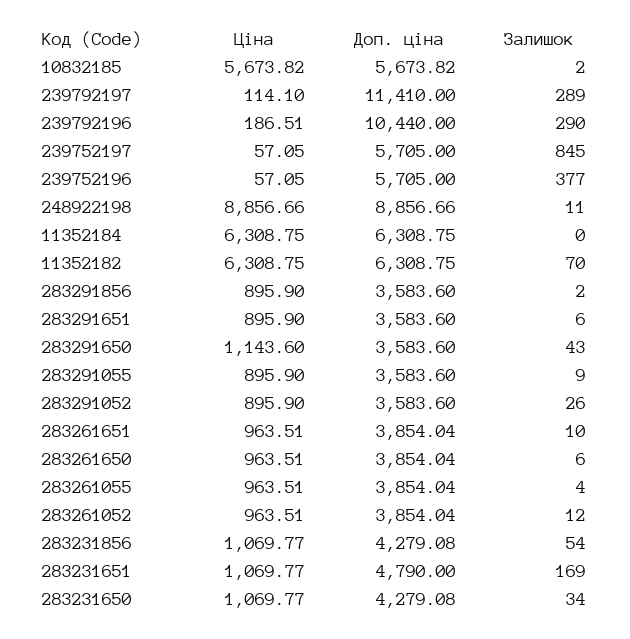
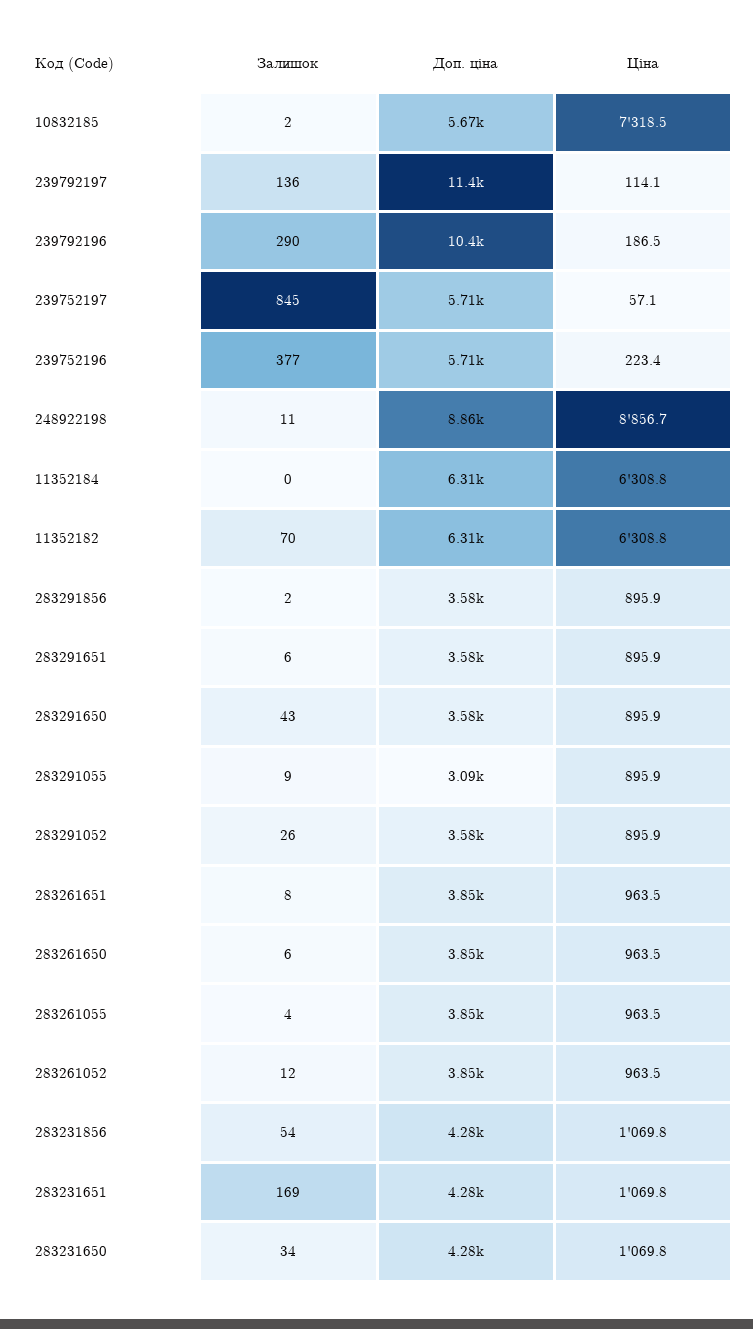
  {
    "Ціна": {
-     "10832185": 5673.82,
+     "10832185": 7318.5,
      "239792197": 114.1,
      "239792196": 186.51,
      "239752197": 57.05,
-     "239752196": 57.05,
+     "239752196": 223.4,
      "248922198": 8856.66,
      "11352184": 6308.75,
      "11352182": 6308.75,
      "283291856": 895.9,
      "283291651": 895.9,
-     "283291650": 1143.6,
+     "283291650": 895.9,
      "283291055": 895.9,
      "283291052": 895.9,
      "283261651": 963.51,
      "283261650": 963.51,
      "283261055": 963.51,
      "283261052": 963.51,
      "283231856": 1069.77,
      "283231651": 1069.77,
      "283231650": 1069.77
    },
    "Доп. ціна": {
      "10832185": 5673.82,
      "239792197": 11410,
      "239792196": 10440,
      "239752197": 5705,
      "239752196": 5705,
      "248922198": 8856.66,
      "11352184": 6308.75,
      "11352182": 6308.75,
      "283291856": 3583.6,
      "283291651": 3583.6,
      "283291650": 3583.6,
-     "283291055": 3583.6,
+     "283291055": 3090,
      "283291052": 3583.6,
      "283261651": 3854.04,
      "283261650": 3854.04,
      "283261055": 3854.04,
      "283261052": 3854.04,
      "283231856": 4279.08,
-     "283231651": 4790,
+     "283231651": 4280,
      "283231650": 4279.08
    },
    "Залишок": {
      "10832185": 2,
-     "239792197": 289,
+     "239792197": 136,
      "239792196": 290,
      "239752197": 845,
      "239752196": 377,
      "248922198": 11,
      "11352184": 0,
      "11352182": 70,
      "283291856": 2,
      "283291651": 6,
      "283291650": 43,
      "283291055": 9,
      "283291052": 26,
-     "283261651": 10,
+     "283261651": 8,
      "283261650": 6,
      "283261055": 4,
      "283261052": 12,
      "283231856": 54,
      "283231651": 169,
      "283231650": 34
    }
  }

